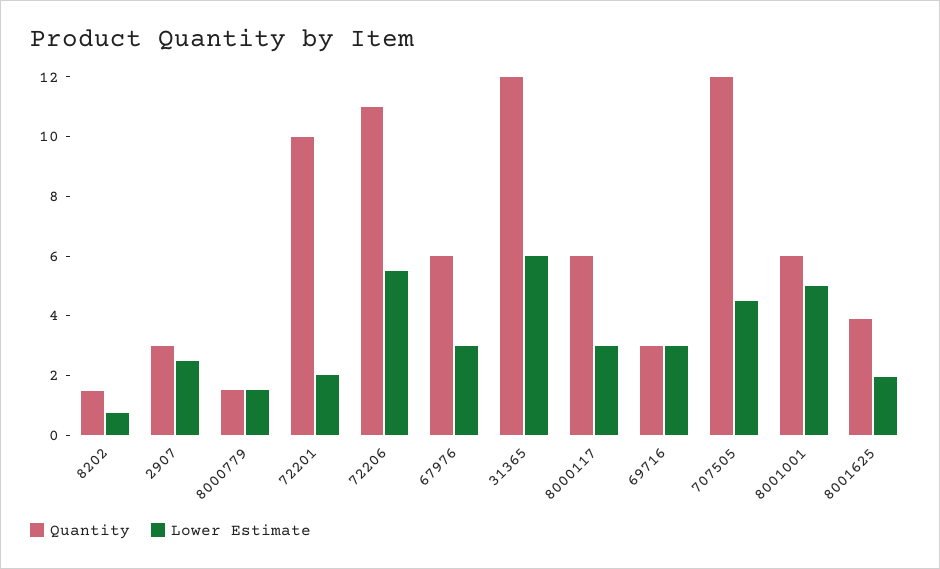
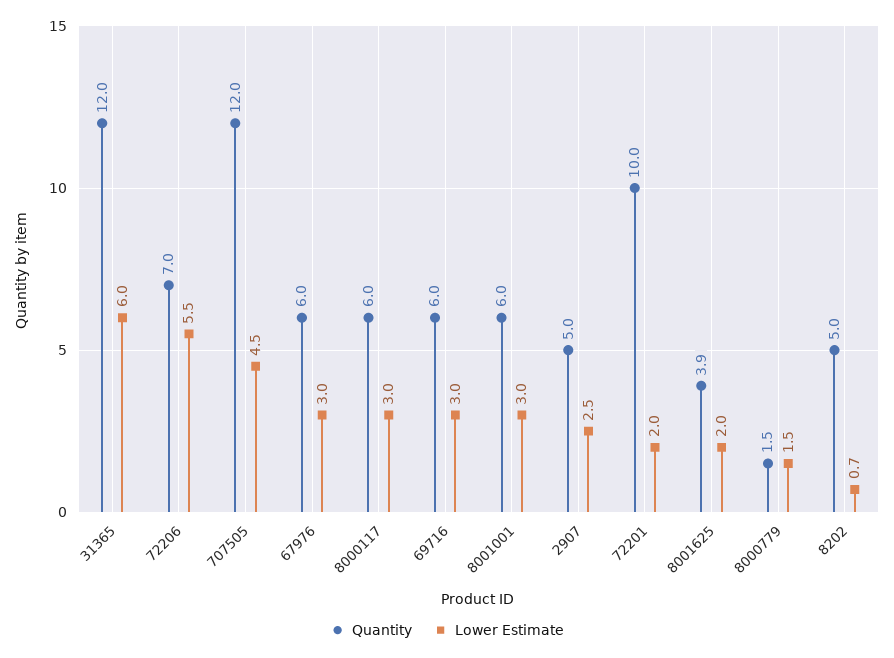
  {
    "Quantity": {
-     "8202": 1.5,
+     "8202": 5,
-     "2907": 3,
+     "2907": 5,
      "8000779": 1.5,
      "72201": 10,
-     "72206": 11,
+     "72206": 7,
      "67976": 6,
      "31365": 12,
      "8000117": 6,
-     "69716": 3,
+     "69716": 6,
      "707505": 12,
      "8001001": 6,
      "8001625": 3.9
    },
    "Lower Estimate": {
      "8202": 0.7,
      "2907": 2.5,
      "8000779": 1.5,
      "72201": 2,
      "72206": 5.5,
      "67976": 3,
      "31365": 6,
      "8000117": 3,
      "69716": 3,
      "707505": 4.5,
-     "8001001": 5,
+     "8001001": 3,
      "8001625": 2
    }
  }

